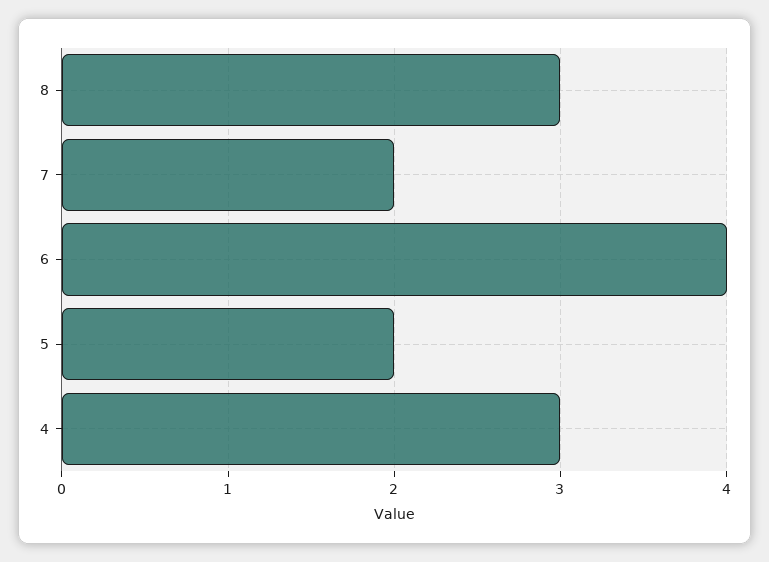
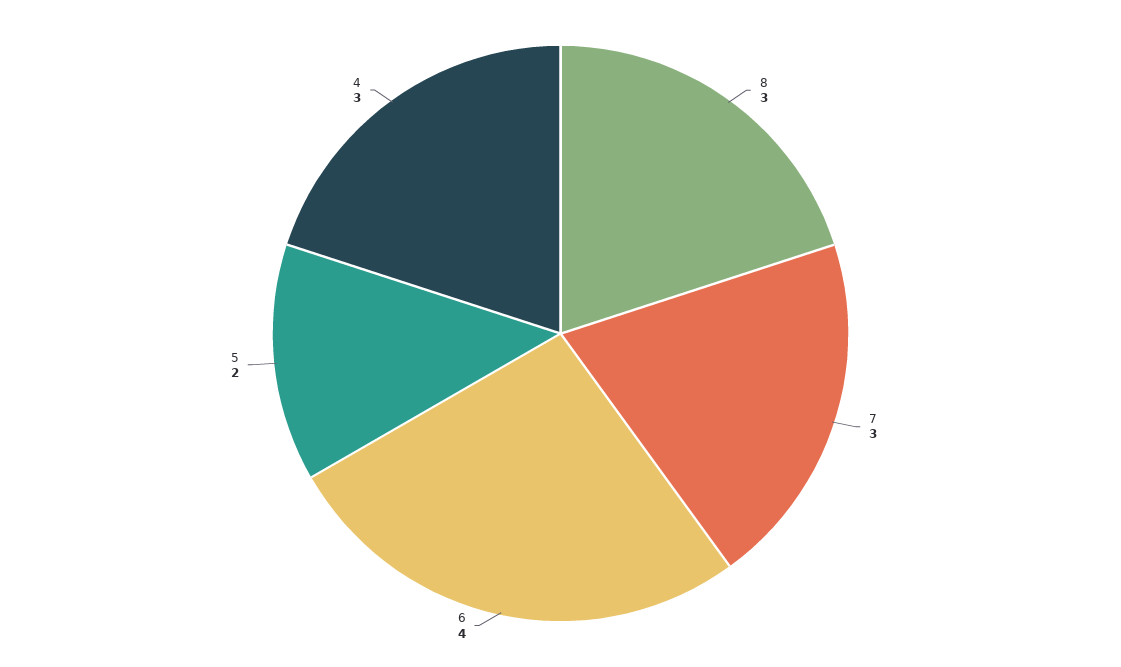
  {
    "8": 3,
-   "7": 2,
+   "7": 3,
    "6": 4,
    "5": 2,
    "4": 3
  }

